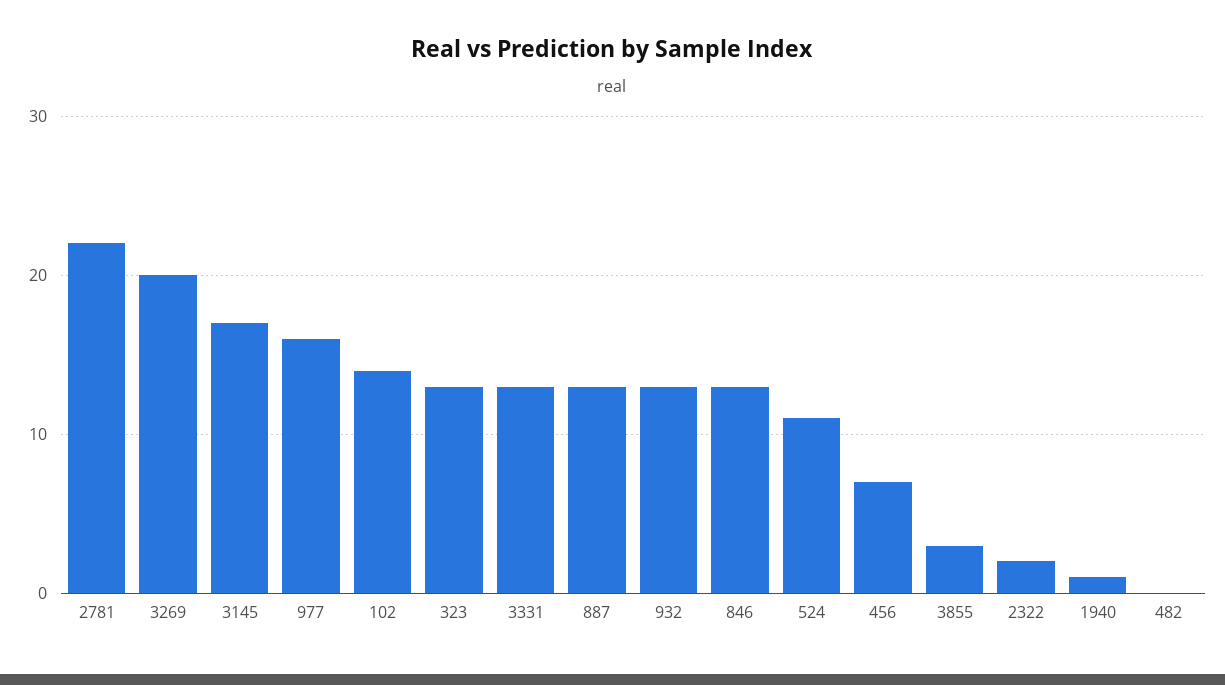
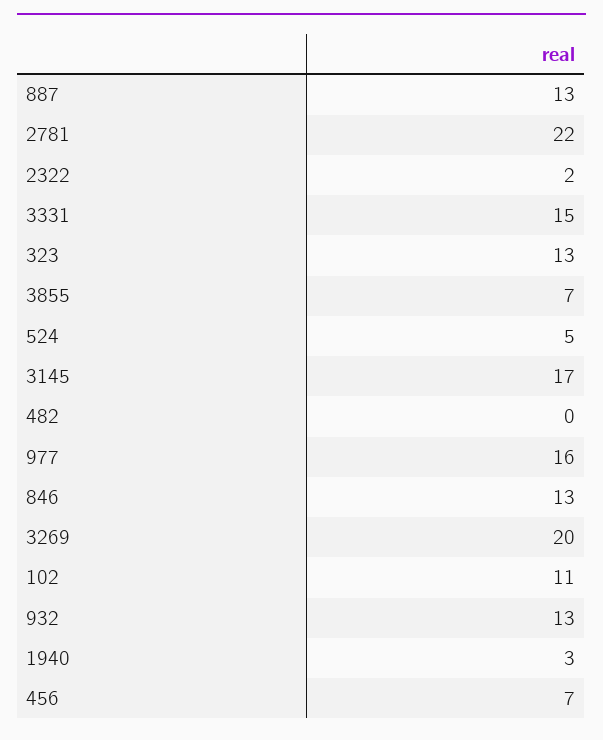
  {
    "2781": 22,
    "3269": 20,
    "3145": 17,
    "977": 16,
-   "102": 14,
+   "102": 11,
    "323": 13,
-   "3331": 13,
+   "3331": 15,
    "887": 13,
    "932": 13,
    "846": 13,
-   "524": 11,
+   "524": 5,
    "456": 7,
-   "3855": 3,
+   "3855": 7,
    "2322": 2,
-   "1940": 1,
+   "1940": 3,
    "482": 0
  }

